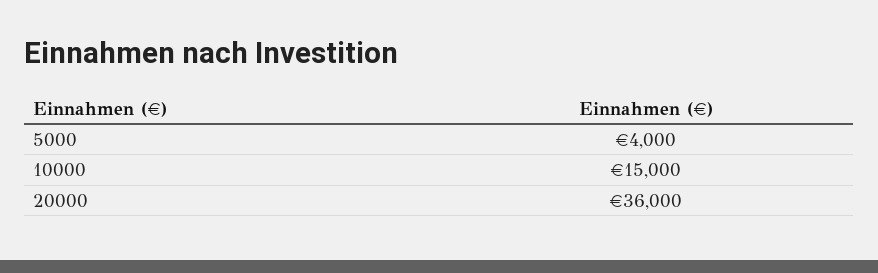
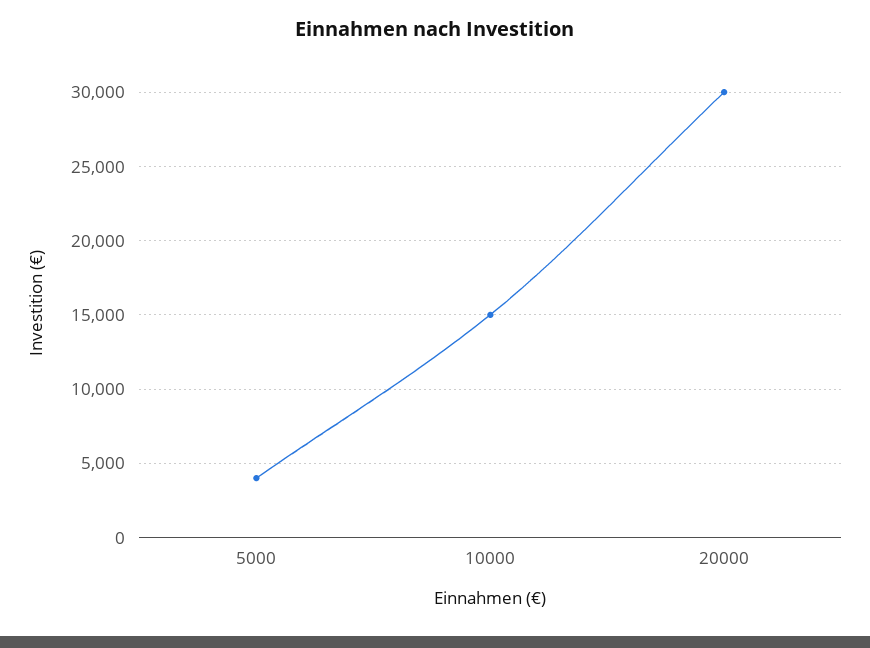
  {
    "5000": 4000,
    "10000": 15000,
-   "20000": 36000
+   "20000": 30000
  }

